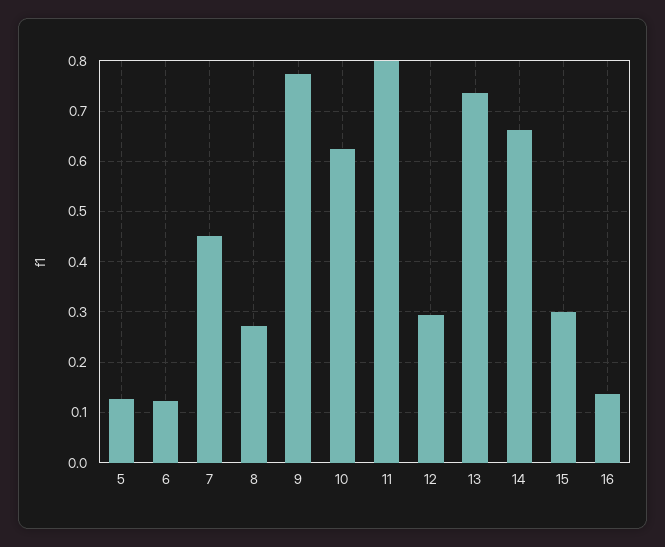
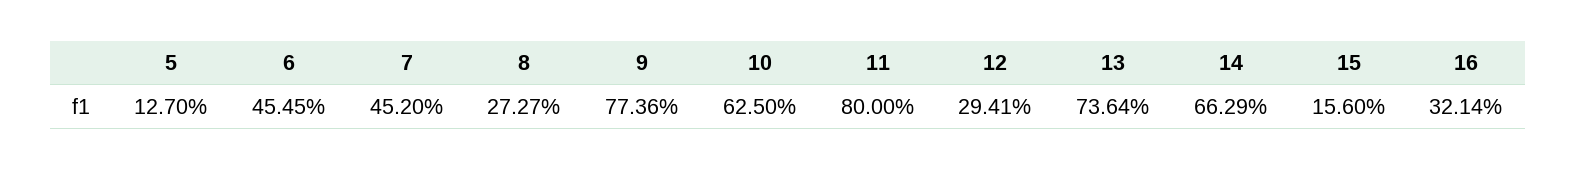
  {
    "5": 0.127,
-   "6": 0.12,
+   "6": 0.4545,
    "7": 0.452,
    "8": 0.2727,
    "9": 0.7736,
    "10": 0.625,
    "11": 0.8,
    "12": 0.2941,
    "13": 0.7364,
    "14": 0.6629,
-   "15": 0.3,
+   "15": 0.156,
-   "16": 0.14
+   "16": 0.3214
  }

